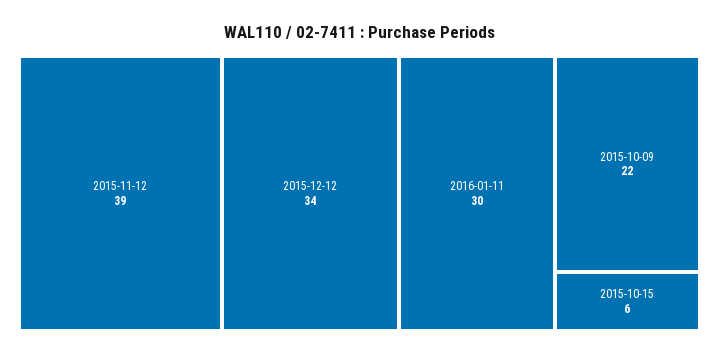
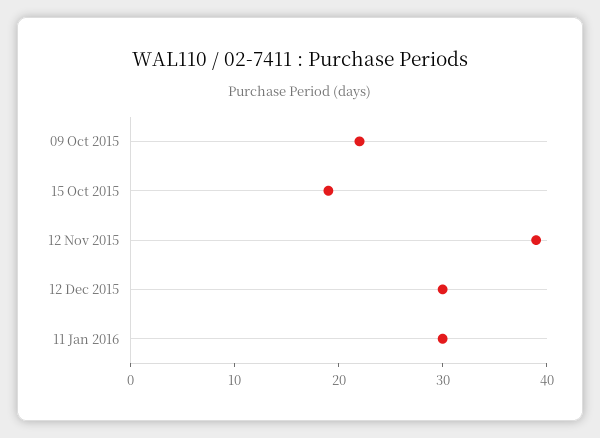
  {
    "2015-11-12": 39,
-   "2015-12-12": 34,
+   "2015-12-12": 30,
    "2016-01-11": 30,
    "2015-10-09": 22,
-   "2015-10-15": 6
+   "2015-10-15": 19
  }

